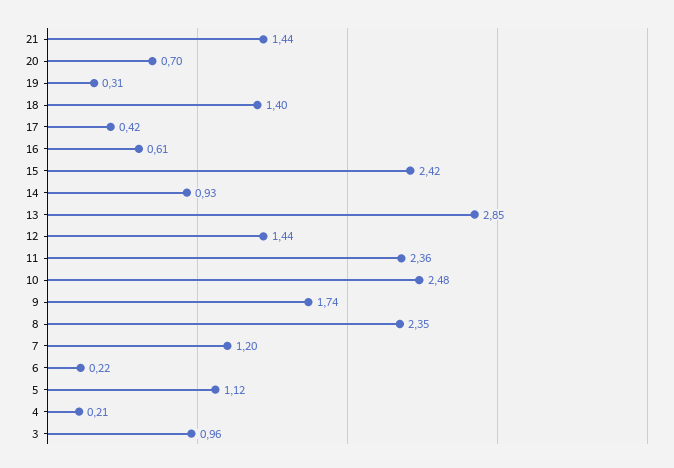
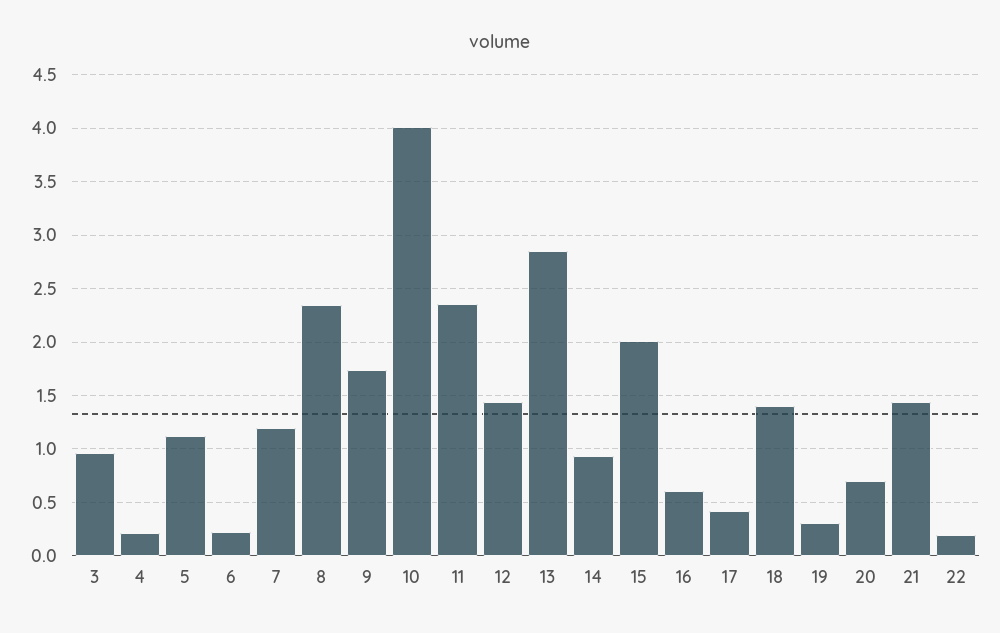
  {
    "21": 1.44,
    "20": 0.7,
    "19": 0.31,
    "18": 1.4,
    "17": 0.42,
    "16": 0.61,
-   "15": 2.42,
+   "15": 2,
    "14": 0.93,
    "13": 2.85,
    "12": 1.44,
    "11": 2.36,
-   "10": 2.48,
+   "10": 4,
    "9": 1.74,
    "8": 2.35,
    "7": 1.2,
    "6": 0.22,
    "5": 1.12,
    "4": 0.21,
-   "3": 0.96
+   "3": 0.96,
+   "22": 0.2
  }

